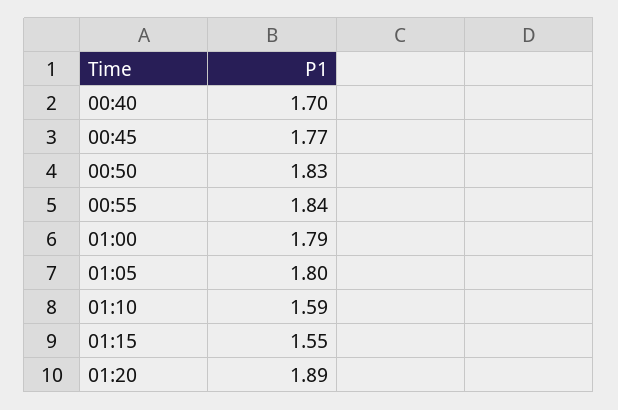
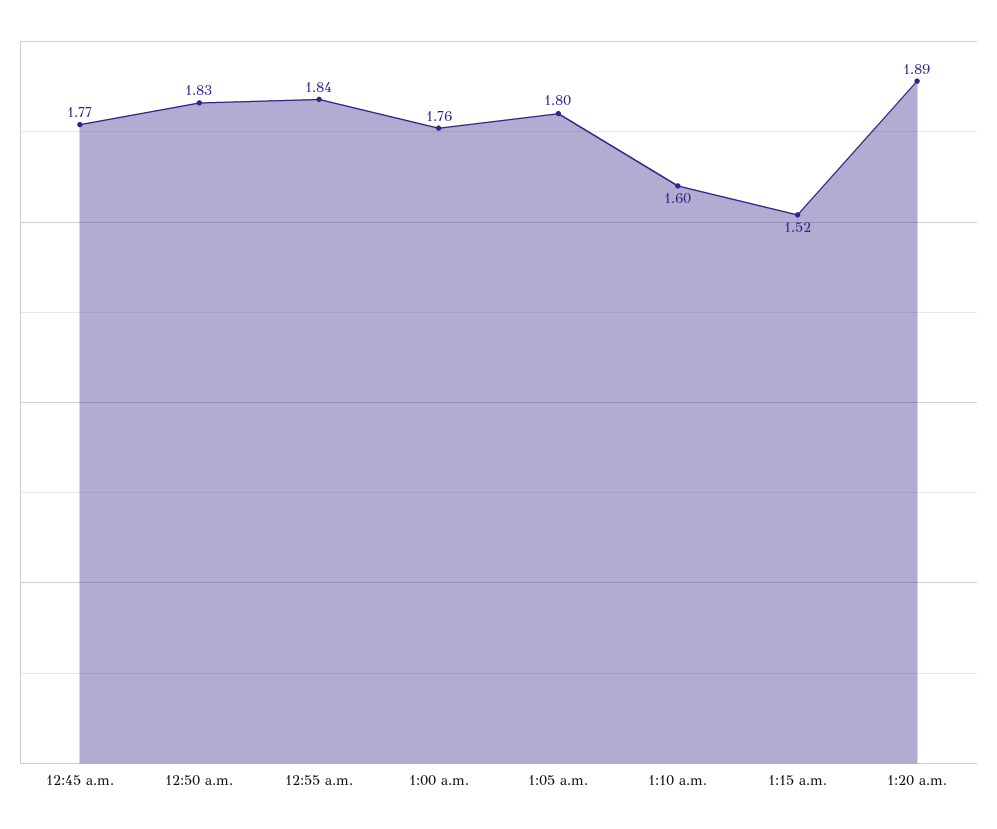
  {
-   "00:40": 1.7,
    "00:45": 1.77,
    "00:50": 1.83,
    "00:55": 1.84,
-   "01:00": 1.79,
+   "01:00": 1.76,
    "01:05": 1.8,
-   "01:10": 1.59,
+   "01:10": 1.6,
-   "01:15": 1.55,
+   "01:15": 1.52,
    "01:20": 1.89
  }

